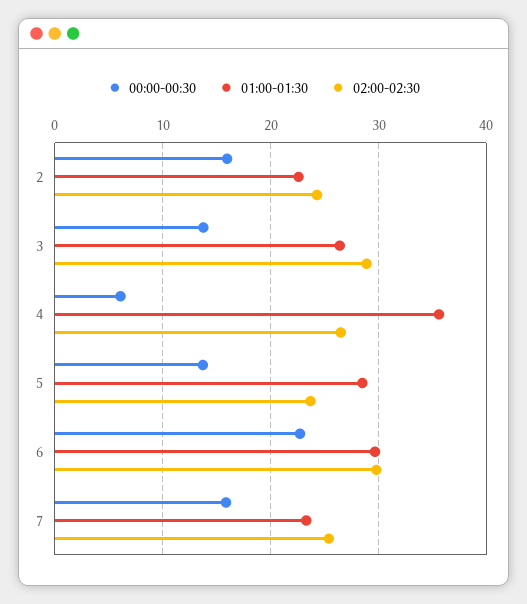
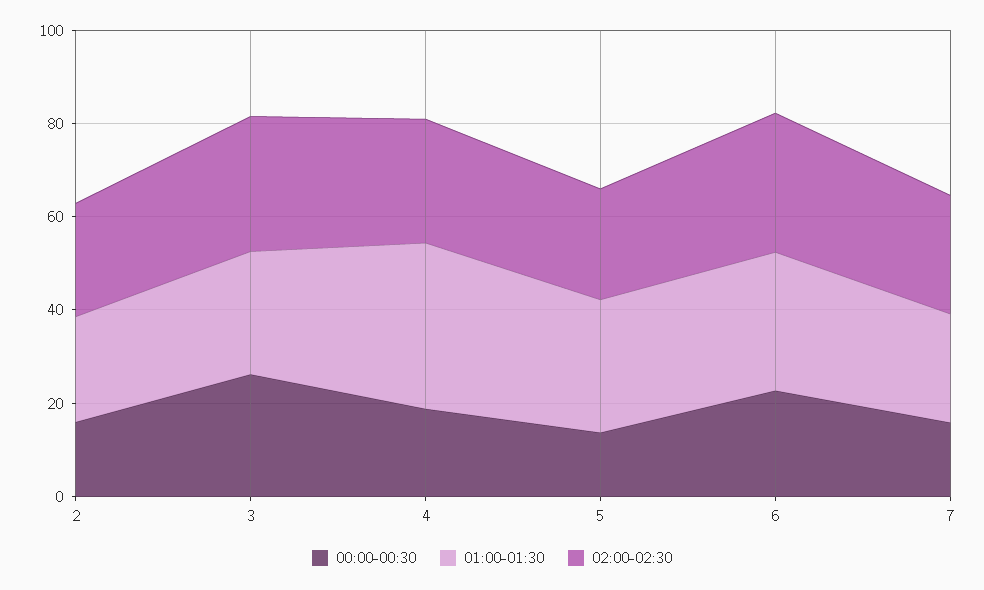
  {
    "00:00-00:30": {
      "2": 16,
-     "3": 14,
+     "3": 25,
-     "4": 6,
+     "4": 20,
      "5": 14,
      "6": 23,
      "7": 16
    },
    "01:00-01:30": {
      "2": 23,
      "3": 26,
      "4": 36,
      "5": 29,
      "6": 30,
      "7": 23
    },
    "02:00-02:30": {
      "2": 24,
      "3": 29,
      "4": 27,
      "5": 24,
      "6": 30,
      "7": 25
    }
  }

